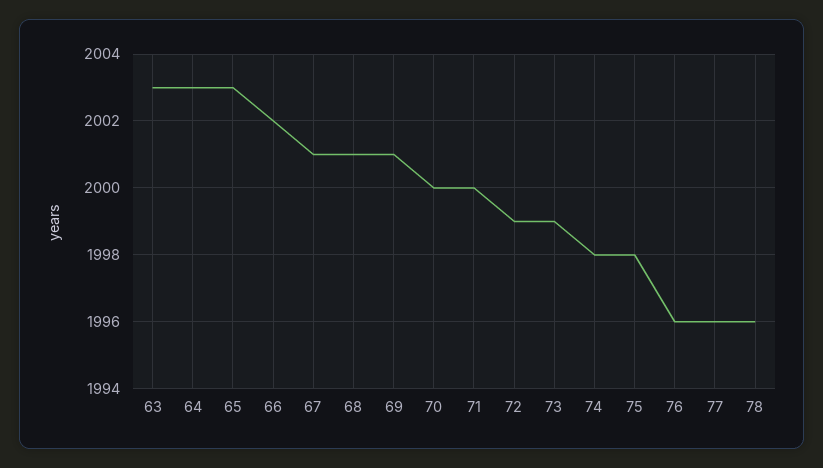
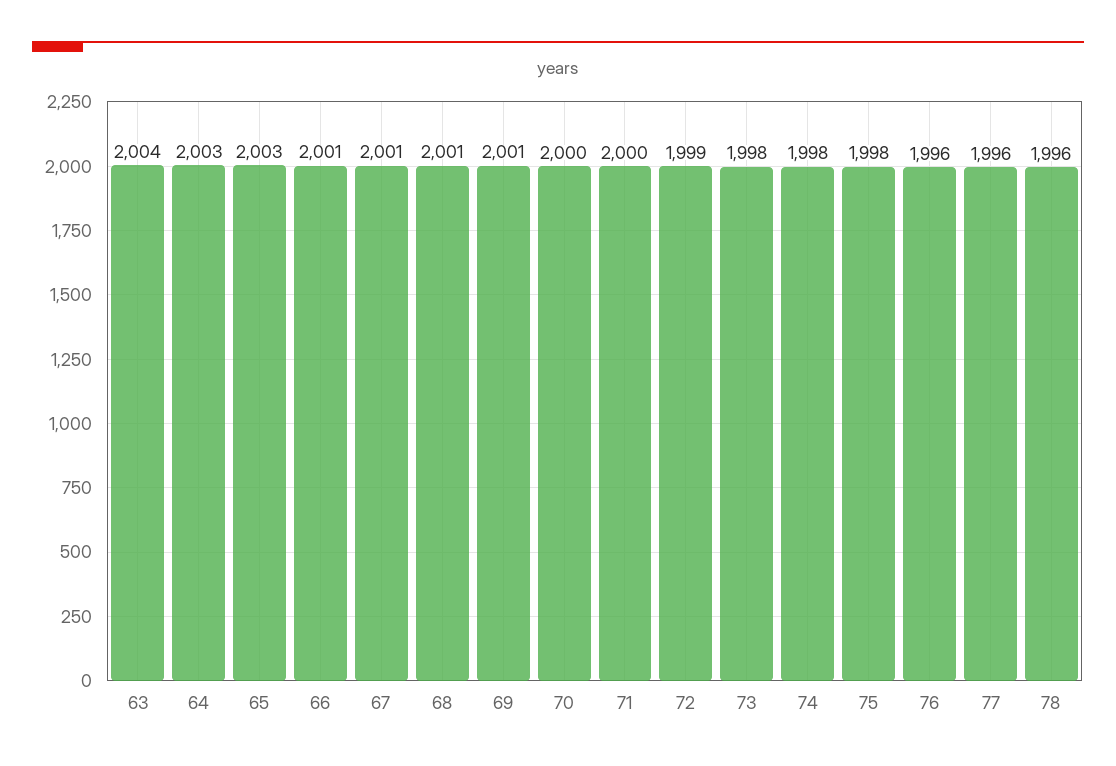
  {
-   "63": 2003,
+   "63": 2004,
    "64": 2003,
    "65": 2003,
-   "66": 2002,
+   "66": 2001,
    "67": 2001,
    "68": 2001,
    "69": 2001,
    "70": 2000,
    "71": 2000,
    "72": 1999,
-   "73": 1999,
+   "73": 1998,
    "74": 1998,
    "75": 1998,
    "76": 1996,
    "77": 1996,
    "78": 1996
  }

